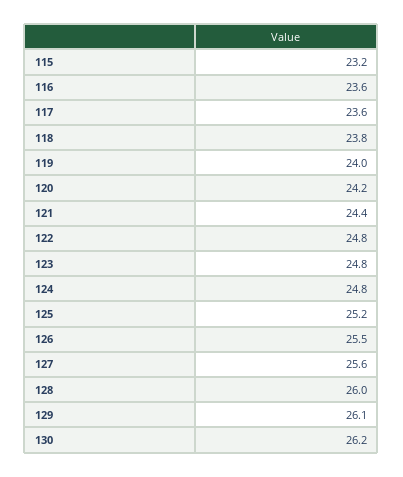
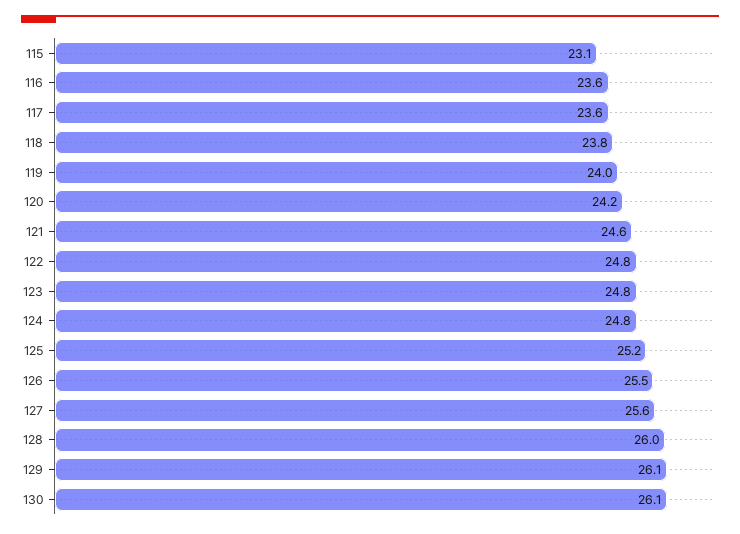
  {
-   "115": 23.2,
+   "115": 23.1,
    "116": 23.6,
    "117": 23.6,
    "118": 23.8,
    "119": 24,
    "120": 24.2,
-   "121": 24.4,
+   "121": 24.6,
    "122": 24.8,
    "123": 24.8,
    "124": 24.8,
    "125": 25.2,
    "126": 25.5,
    "127": 25.6,
    "128": 26,
    "129": 26.1,
-   "130": 26.2
+   "130": 26.1
  }

